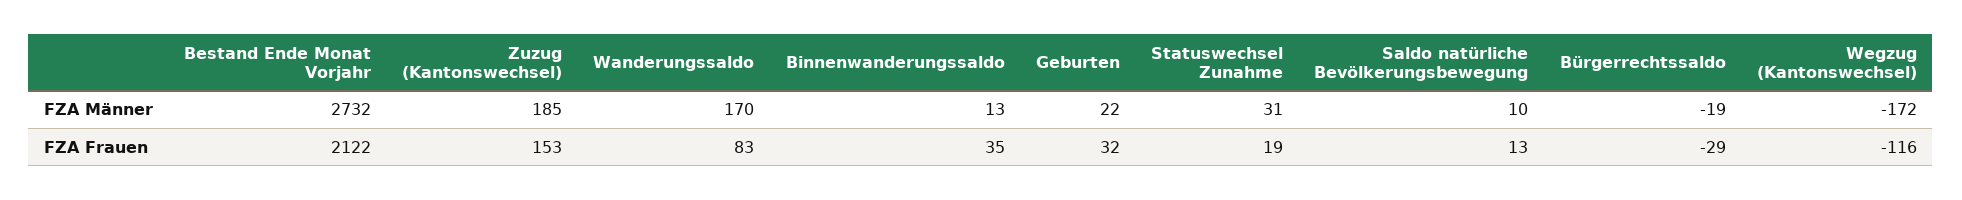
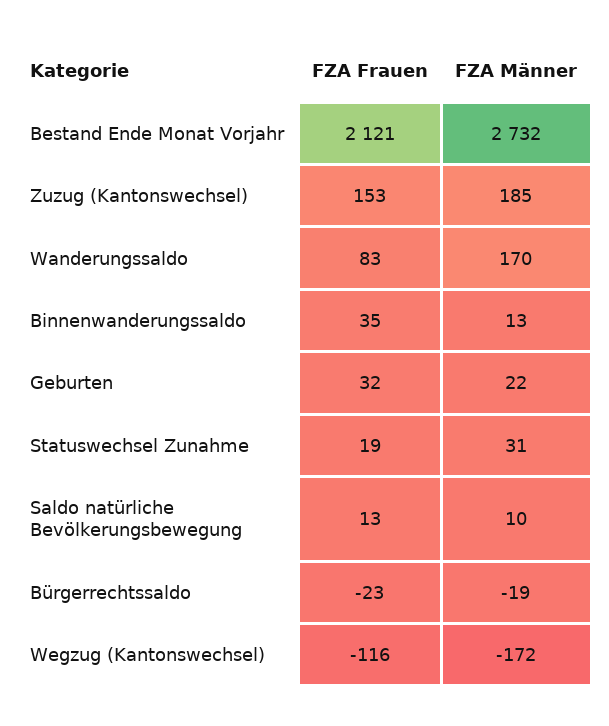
  {
    "Bestand Ende Monat Vorjahr": {
      "FZA Männer": 2732,
-     "FZA Frauen": 2122
+     "FZA Frauen": 2121
    },
    "Zuzug (Kantonswechsel)": {
      "FZA Männer": 185,
      "FZA Frauen": 153
    },
    "Wanderungssaldo": {
      "FZA Männer": 170,
      "FZA Frauen": 83
    },
    "Binnenwanderungssaldo": {
      "FZA Männer": 13,
      "FZA Frauen": 35
    },
    "Geburten": {
      "FZA Männer": 22,
      "FZA Frauen": 32
    },
    "Statuswechsel Zunahme": {
      "FZA Männer": 31,
      "FZA Frauen": 19
    },
    "Saldo natürliche Bevölkerungsbewegung": {
      "FZA Männer": 10,
      "FZA Frauen": 13
    },
    "Bürgerrechtssaldo": {
      "FZA Männer": -19,
-     "FZA Frauen": -29
+     "FZA Frauen": -23
    },
    "Wegzug (Kantonswechsel)": {
      "FZA Männer": -172,
      "FZA Frauen": -116
    }
  }

